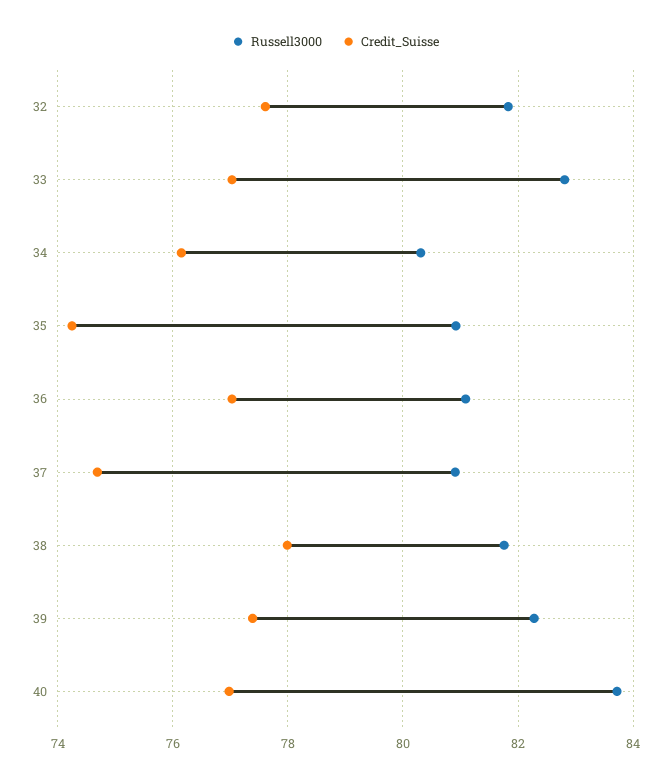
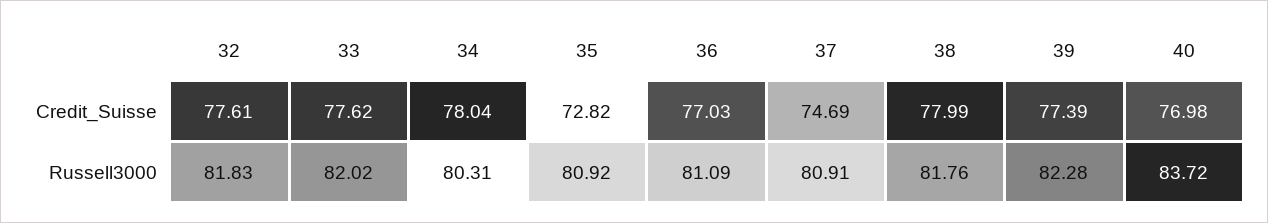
  {
    "Russell3000": {
      "32": 81.83,
-     "33": 82.8,
+     "33": 82.02,
      "34": 80.31,
      "35": 80.92,
      "36": 81.09,
      "37": 80.91,
      "38": 81.76,
      "39": 82.28,
      "40": 83.72
    },
    "Credit_Suisse": {
      "32": 77.61,
-     "33": 77,
+     "33": 77.62,
-     "34": 76.2,
+     "34": 78.04,
-     "35": 74.2,
+     "35": 72.82,
      "36": 77.03,
      "37": 74.69,
      "38": 77.99,
      "39": 77.39,
      "40": 76.98
    }
  }

